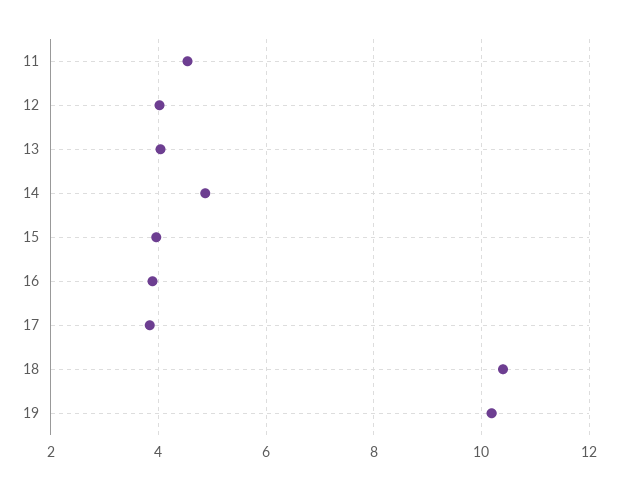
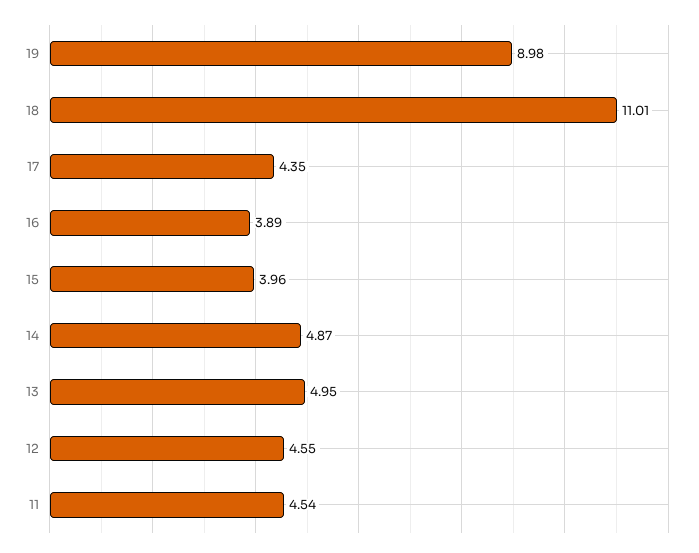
  {
    "11": 4.54,
-   "12": 4,
+   "12": 4.55,
-   "13": 4,
+   "13": 4.95,
    "14": 4.87,
    "15": 3.96,
    "16": 3.89,
-   "17": 3.8,
+   "17": 4.35,
-   "18": 10.4,
+   "18": 11.01,
-   "19": 10.2
+   "19": 8.98
  }

